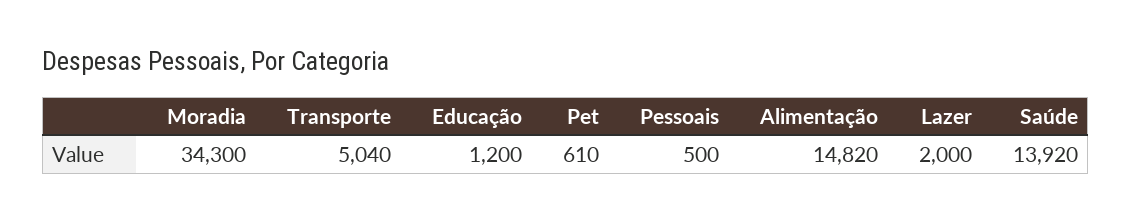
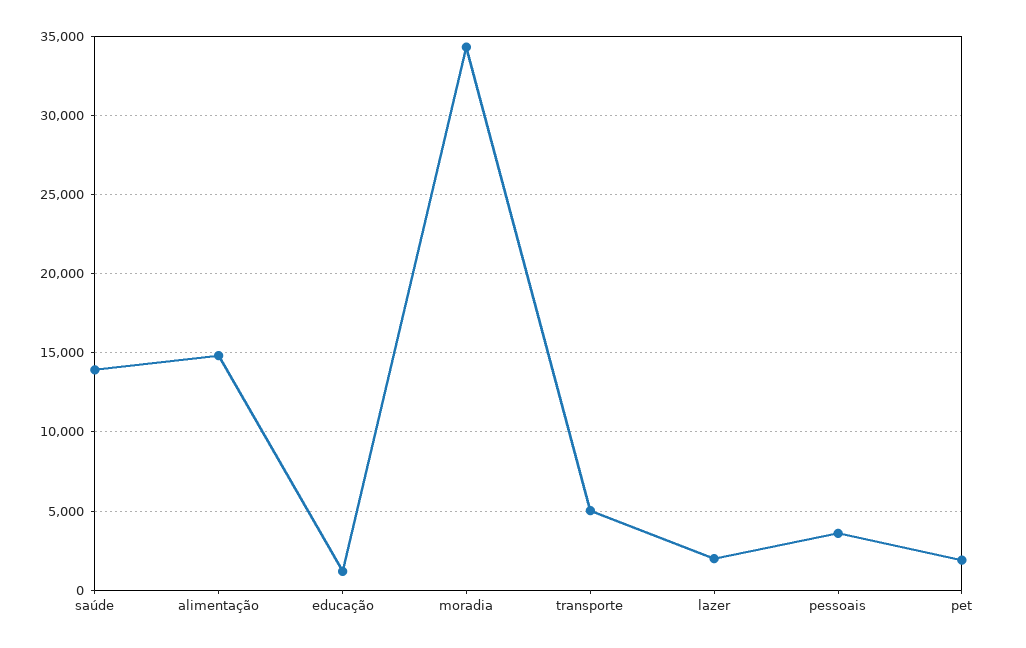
  {
    "Moradia": 34300,
    "Transporte": 5040,
    "Educação": 1200,
-   "Pet": 610,
+   "Pet": 2000,
-   "Pessoais": 500,
+   "Pessoais": 3500,
    "Alimentação": 14820,
    "Lazer": 2000,
    "Saúde": 13920
  }

